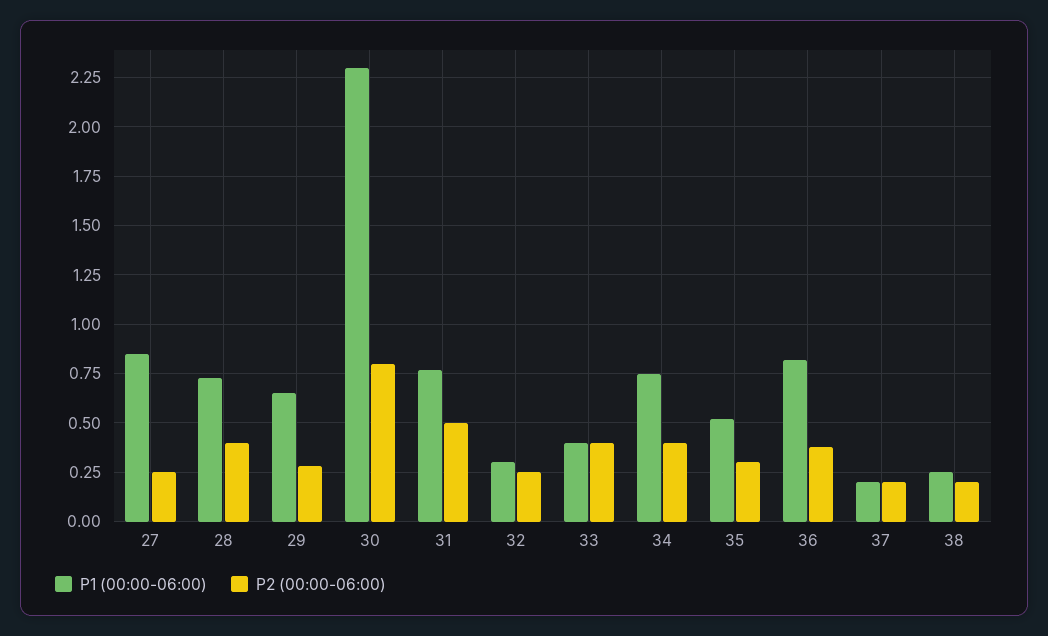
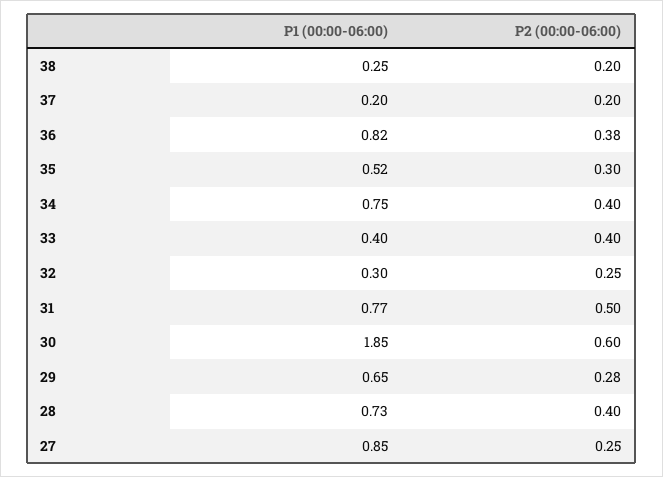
  {
    "P1 (00:00-06:00)": {
      "27": 0.85,
      "28": 0.73,
      "29": 0.65,
-     "30": 2.3,
+     "30": 1.85,
      "31": 0.77,
      "32": 0.3,
      "33": 0.4,
      "34": 0.75,
      "35": 0.52,
      "36": 0.82,
      "37": 0.2,
      "38": 0.25
    },
    "P2 (00:00-06:00)": {
      "27": 0.25,
      "28": 0.4,
      "29": 0.28,
-     "30": 0.8,
+     "30": 0.6,
      "31": 0.5,
      "32": 0.25,
      "33": 0.4,
      "34": 0.4,
      "35": 0.3,
      "36": 0.38,
      "37": 0.2,
      "38": 0.2
    }
  }

